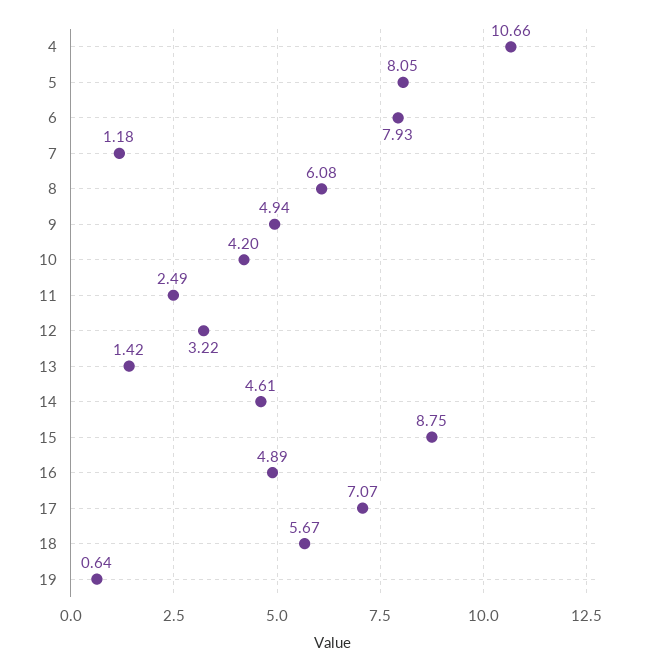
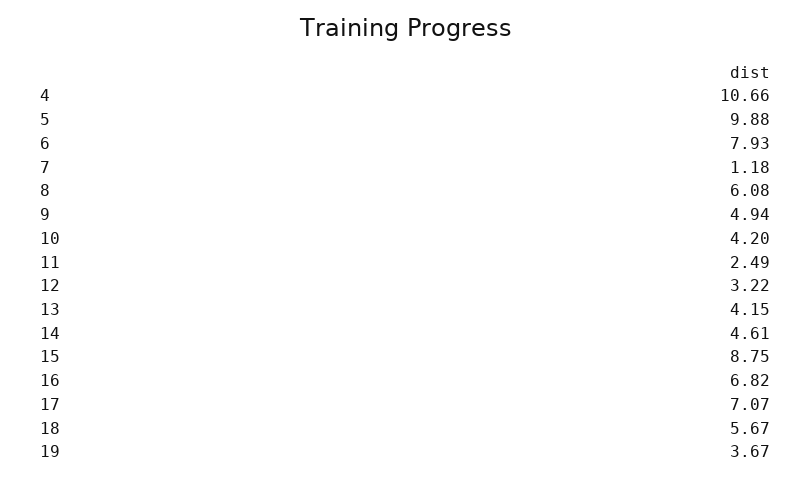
  {
    "4": 10.66,
-   "5": 8.05,
+   "5": 9.88,
    "6": 7.93,
    "7": 1.18,
    "8": 6.08,
    "9": 4.94,
    "10": 4.2,
    "11": 2.49,
    "12": 3.22,
-   "13": 1.42,
+   "13": 4.15,
    "14": 4.61,
    "15": 8.75,
-   "16": 4.89,
+   "16": 6.82,
    "17": 7.07,
    "18": 5.67,
-   "19": 0.64
+   "19": 3.67
  }

